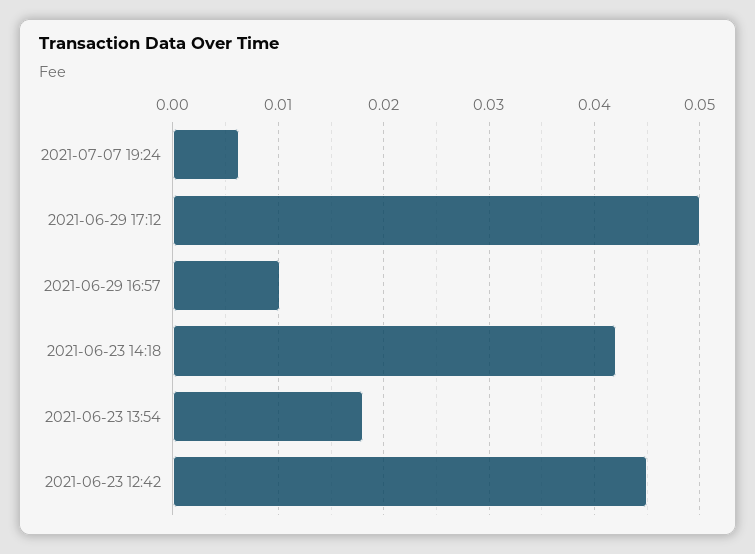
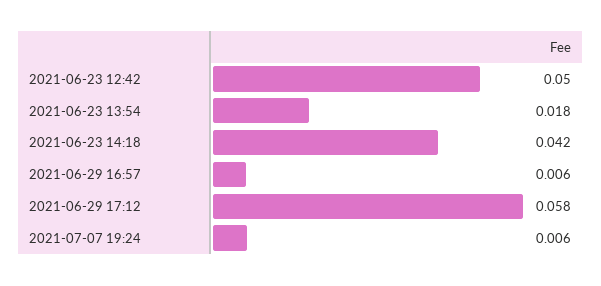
  {
    "2021-07-07 19:24": 0.006,
-   "2021-06-29 17:12": 0.05,
+   "2021-06-29 17:12": 0.058,
-   "2021-06-29 16:57": 0.01,
+   "2021-06-29 16:57": 0.006,
    "2021-06-23 14:18": 0.042,
    "2021-06-23 13:54": 0.018,
-   "2021-06-23 12:42": 0.045
+   "2021-06-23 12:42": 0.05
  }

